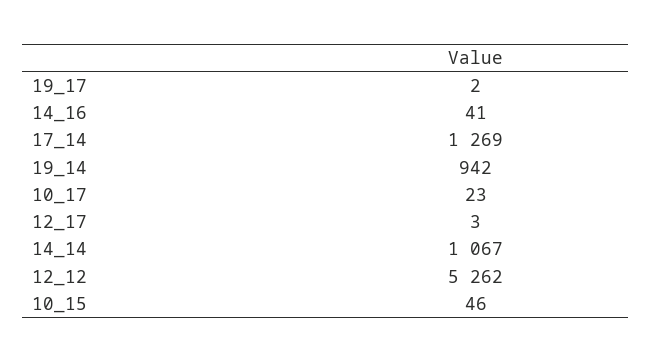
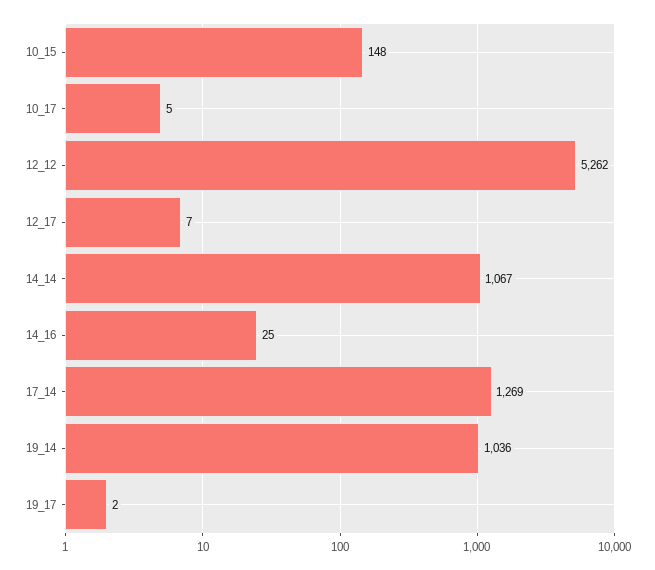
  {
    "19_17": 2,
-   "14_16": 41,
+   "14_16": 25,
    "17_14": 1269,
-   "19_14": 942,
+   "19_14": 1036,
-   "10_17": 23,
+   "10_17": 5,
-   "12_17": 3,
+   "12_17": 7,
    "14_14": 1067,
    "12_12": 5262,
-   "10_15": 46
+   "10_15": 148
  }

